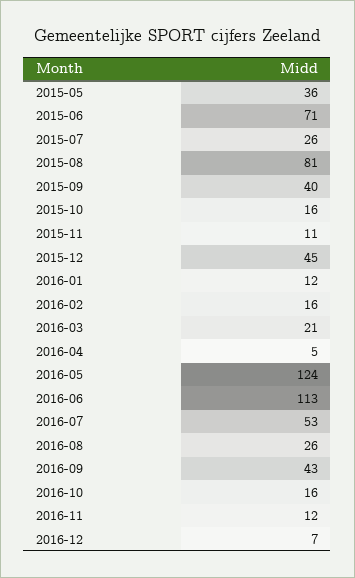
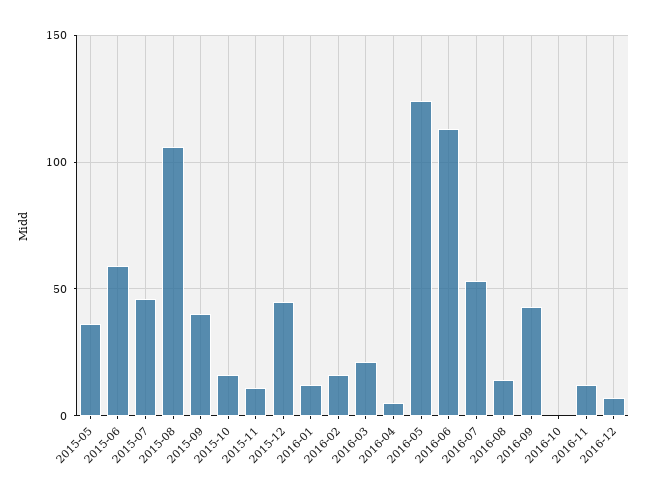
  {
    "2015-05": 36,
-   "2015-06": 71,
+   "2015-06": 60,
-   "2015-07": 26,
+   "2015-07": 45,
-   "2015-08": 81,
+   "2015-08": 105,
    "2015-09": 40,
    "2015-10": 16,
    "2015-11": 11,
    "2015-12": 45,
    "2016-01": 12,
    "2016-02": 16,
    "2016-03": 21,
    "2016-04": 5,
    "2016-05": 124,
    "2016-06": 113,
    "2016-07": 53,
-   "2016-08": 26,
+   "2016-08": 15,
    "2016-09": 43,
-   "2016-10": 16,
+   "2016-10": 0,
    "2016-11": 12,
    "2016-12": 7
  }

